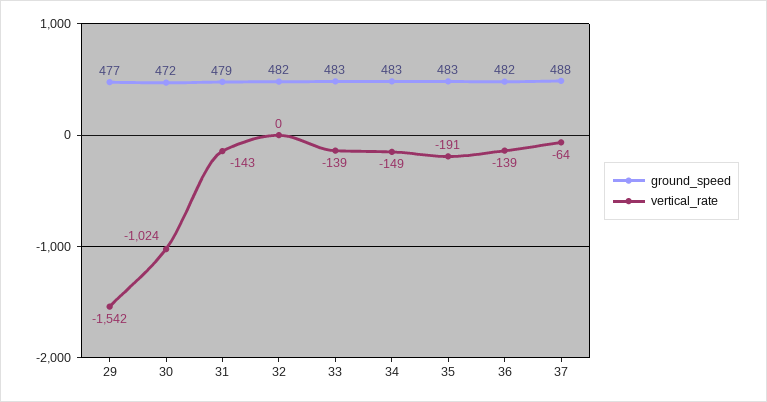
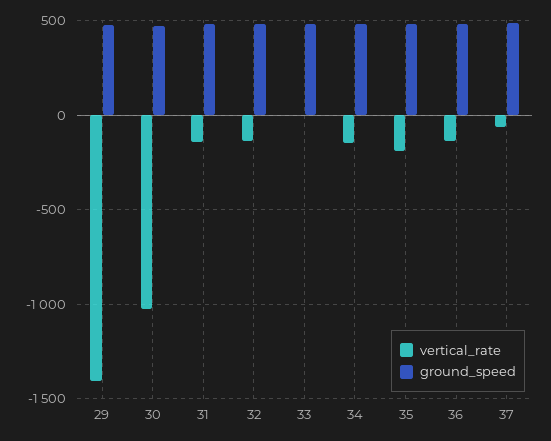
  {
    "ground_speed": {
      "29": 477,
      "30": 472,
      "31": 479,
      "32": 482,
      "33": 483,
      "34": 483,
      "35": 483,
      "36": 482,
      "37": 488
    },
    "vertical_rate": {
-     "29": -1542,
+     "29": -1400,
      "30": -1024,
      "31": -143,
-     "32": 0,
+     "32": -150,
-     "33": -139,
+     "33": 0,
      "34": -149,
      "35": -191,
      "36": -139,
      "37": -64
    }
  }

